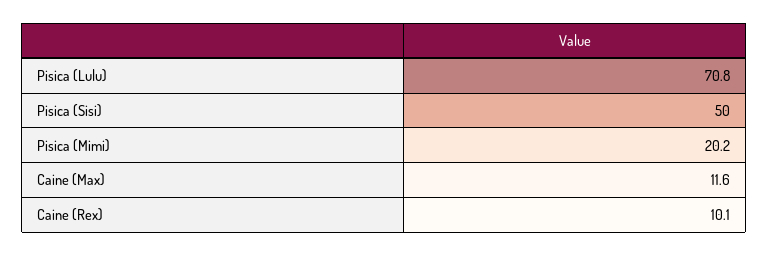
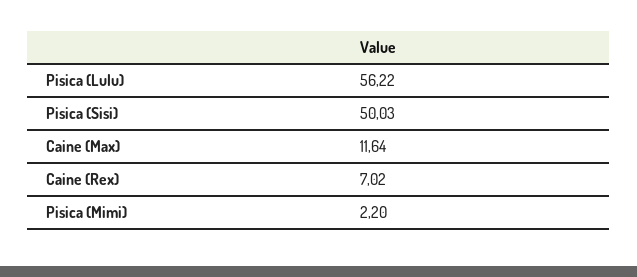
  {
-   "Pisica (Lulu)": 70.8,
+   "Pisica (Lulu)": 56.22,
    "Pisica (Sisi)": 50.03,
-   "Pisica (Mimi)": 20.2,
+   "Pisica (Mimi)": 2.2,
    "Caine (Max)": 11.64,
-   "Caine (Rex)": 10.1
+   "Caine (Rex)": 7.02
  }

